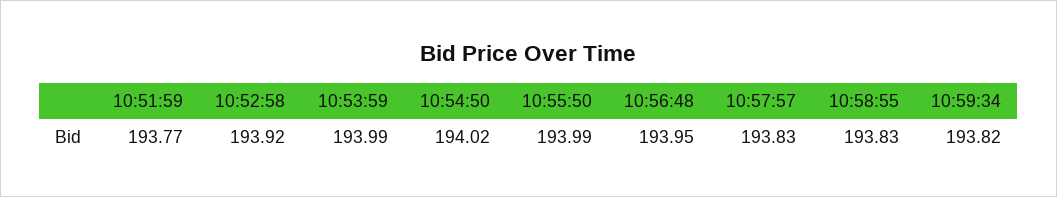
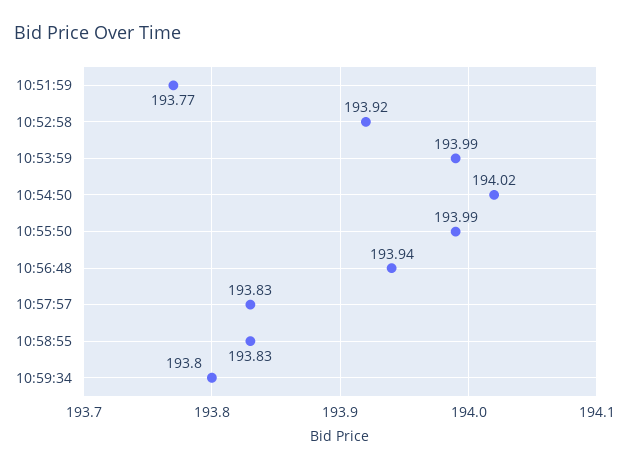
  {
    "10:51:59": 193.77,
    "10:52:58": 193.92,
    "10:53:59": 193.99,
    "10:54:50": 194.02,
    "10:55:50": 193.99,
-   "10:56:48": 193.95,
+   "10:56:48": 193.94,
    "10:57:57": 193.83,
    "10:58:55": 193.83,
-   "10:59:34": 193.82
+   "10:59:34": 193.8
  }

